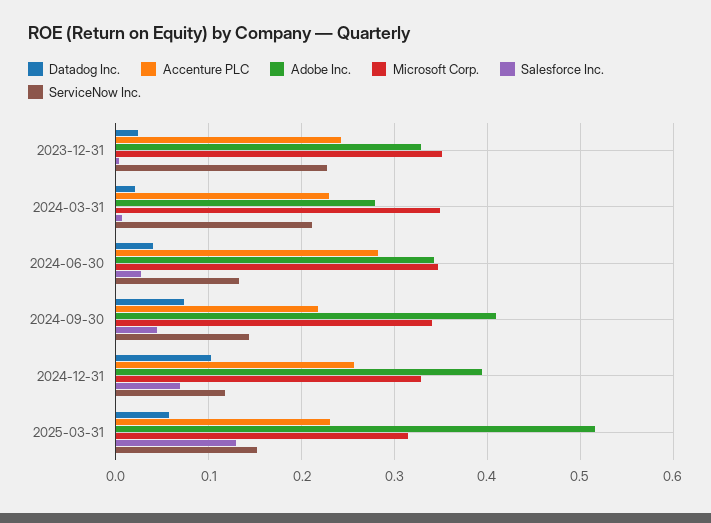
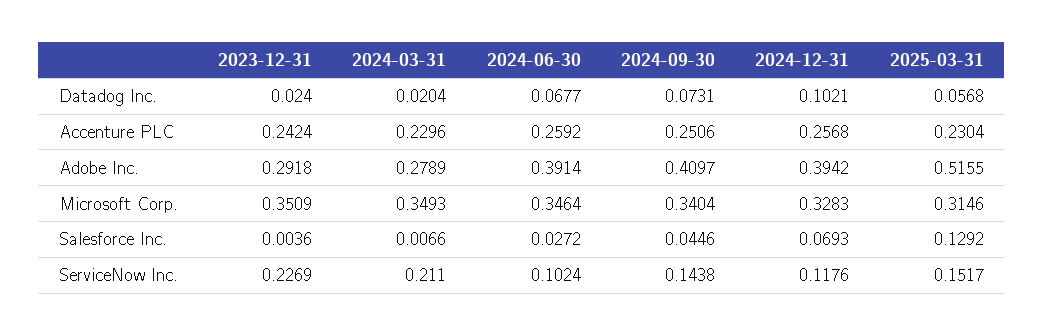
  {
    "Datadog Inc.": {
      "2023-12-31": 0.024,
      "2024-03-31": 0.0204,
-     "2024-06-30": 0.04,
+     "2024-06-30": 0.0677,
      "2024-09-30": 0.0731,
      "2024-12-31": 0.1021,
      "2025-03-31": 0.0568
    },
    "Accenture PLC": {
      "2023-12-31": 0.2424,
      "2024-03-31": 0.2296,
-     "2024-06-30": 0.28,
+     "2024-06-30": 0.2592,
-     "2024-09-30": 0.22,
+     "2024-09-30": 0.2506,
      "2024-12-31": 0.2568,
      "2025-03-31": 0.2304
    },
    "Adobe Inc.": {
-     "2023-12-31": 0.33,
+     "2023-12-31": 0.2918,
      "2024-03-31": 0.2789,
-     "2024-06-30": 0.34,
+     "2024-06-30": 0.3914,
      "2024-09-30": 0.4097,
      "2024-12-31": 0.3942,
      "2025-03-31": 0.5155
    },
    "Microsoft Corp.": {
      "2023-12-31": 0.3509,
      "2024-03-31": 0.3493,
      "2024-06-30": 0.3464,
      "2024-09-30": 0.3404,
      "2024-12-31": 0.3283,
      "2025-03-31": 0.3146
    },
    "Salesforce Inc.": {
      "2023-12-31": 0.0036,
      "2024-03-31": 0.0066,
      "2024-06-30": 0.0272,
      "2024-09-30": 0.0446,
      "2024-12-31": 0.0693,
      "2025-03-31": 0.1292
    },
    "ServiceNow Inc.": {
      "2023-12-31": 0.2269,
      "2024-03-31": 0.211,
-     "2024-06-30": 0.13,
+     "2024-06-30": 0.1024,
      "2024-09-30": 0.1438,
      "2024-12-31": 0.1176,
      "2025-03-31": 0.1517
    }
  }

